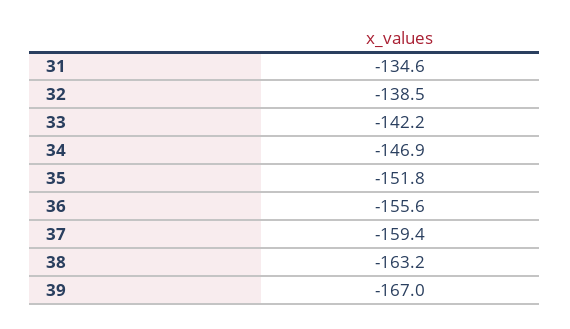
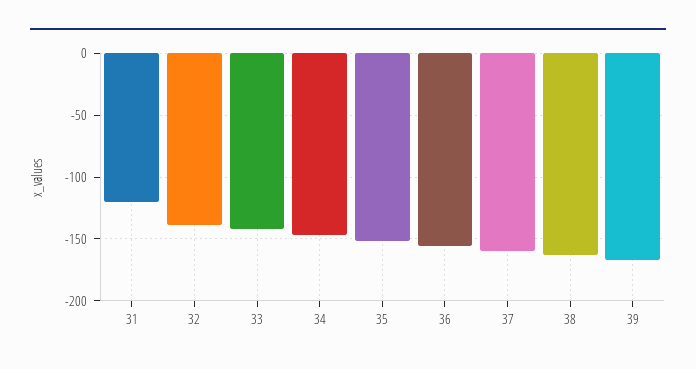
  {
-   "31": -134.6,
+   "31": -120,
    "32": -138.5,
    "33": -142.2,
    "34": -146.9,
    "35": -151.8,
    "36": -155.6,
    "37": -159.4,
    "38": -163.2,
    "39": -167
  }

